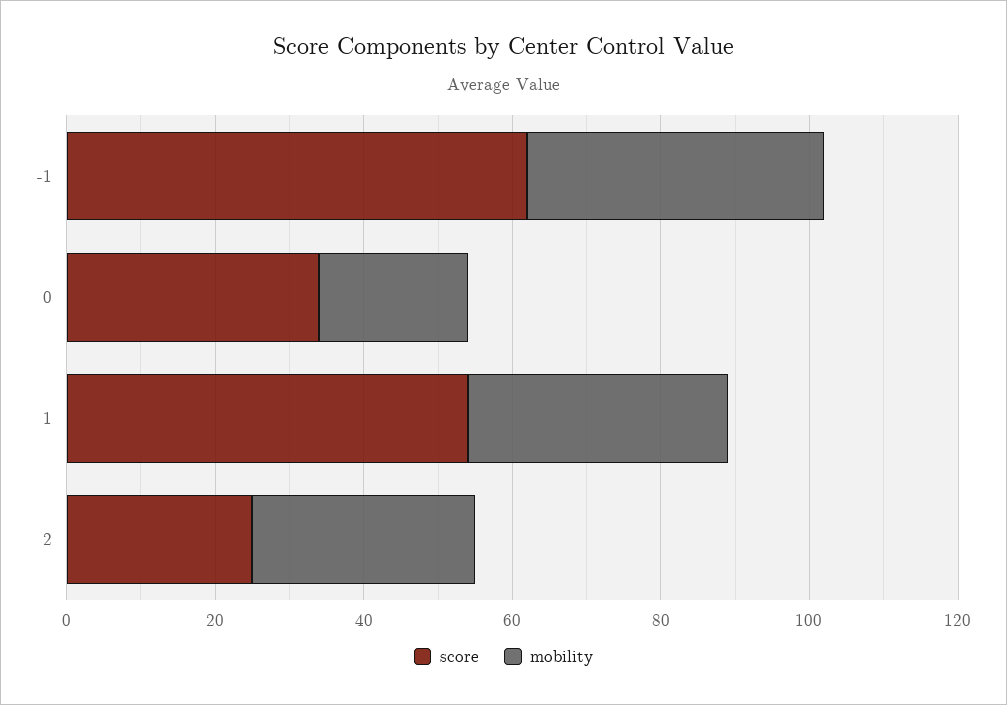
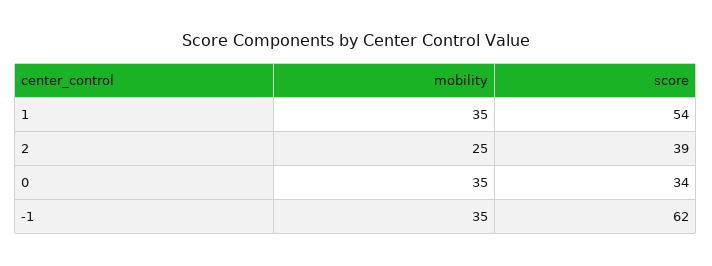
  {
    "score": {
      "-1": 62,
      "0": 34,
      "1": 54,
-     "2": 25
+     "2": 39
    },
    "mobility": {
-     "-1": 40,
+     "-1": 35,
-     "0": 20,
+     "0": 35,
      "1": 35,
-     "2": 30
+     "2": 25
    }
  }

